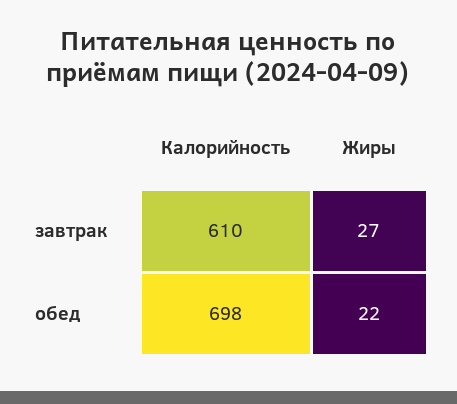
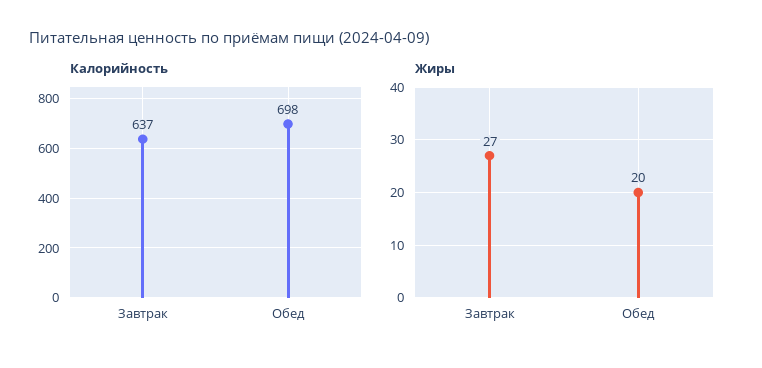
  {
    "Калорийность": {
-     "завтрак": 610,
+     "завтрак": 637,
      "обед": 698
    },
    "Жиры": {
      "завтрак": 27,
-     "обед": 22
+     "обед": 20
    }
  }

